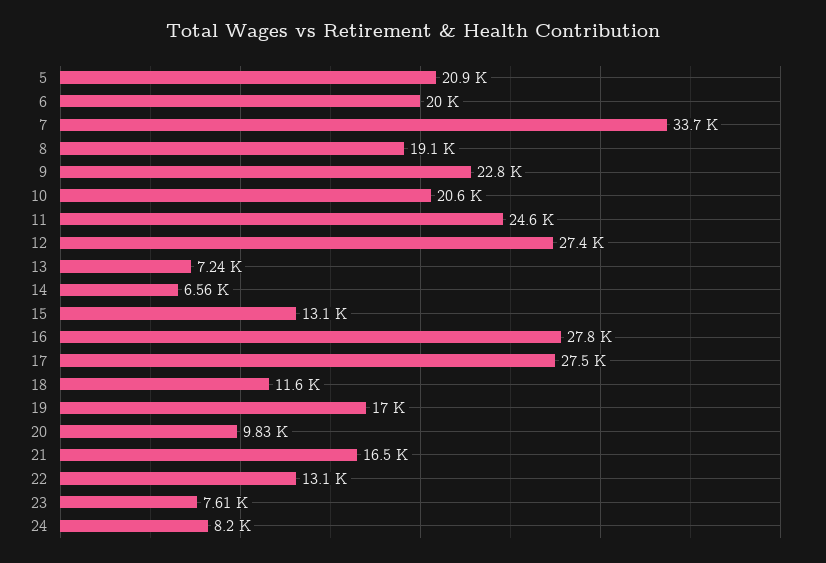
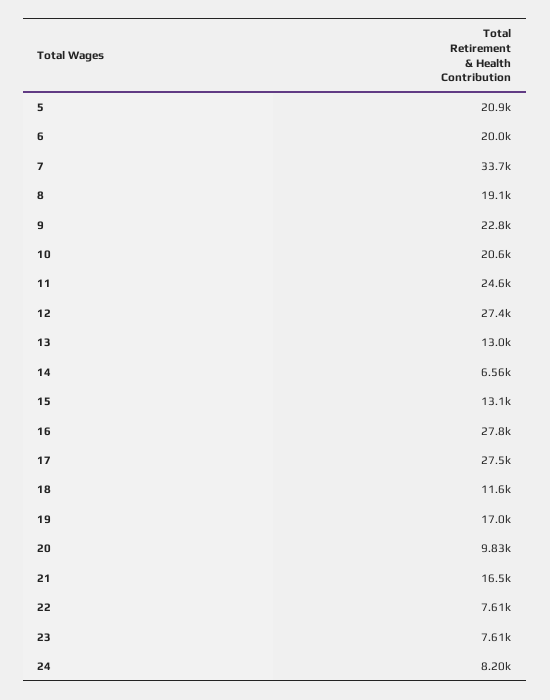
  {
    "5": 20900,
    "6": 20000,
    "7": 33700,
    "8": 19100,
    "9": 22800,
    "10": 20600,
    "11": 24600,
    "12": 27400,
-   "13": 7240,
+   "13": 13000,
    "14": 6560,
    "15": 13100,
    "16": 27800,
    "17": 27500,
    "18": 11600,
    "19": 17000,
    "20": 9830,
    "21": 16500,
-   "22": 13100,
+   "22": 7610,
    "23": 7610,
    "24": 8200
  }

